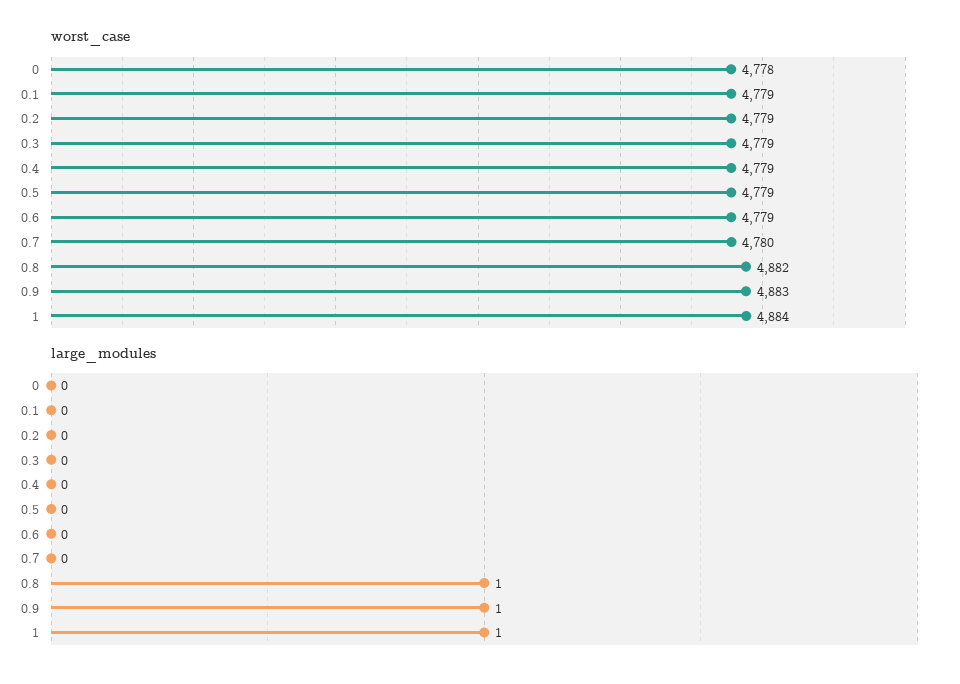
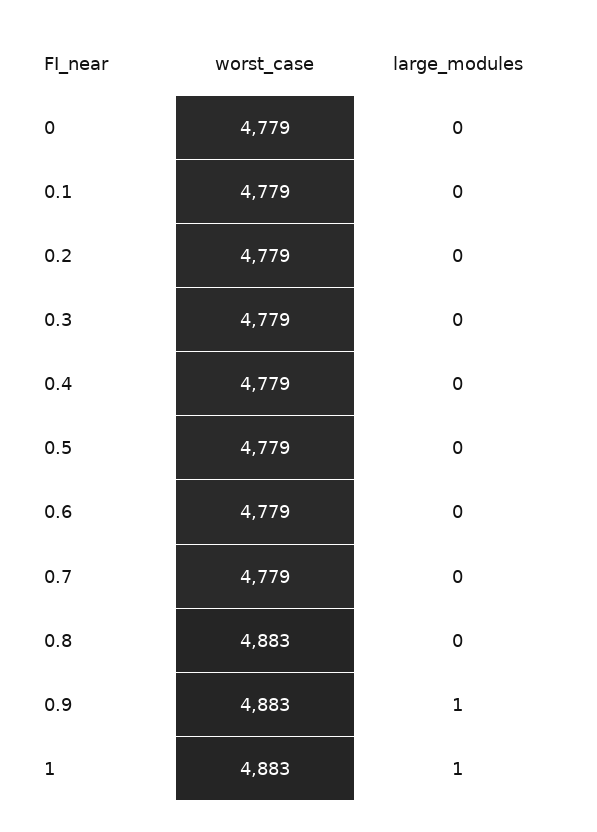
  {
    "worst_case": {
-     "0": 4778,
+     "0": 4779,
      "0.1": 4779,
      "0.2": 4779,
      "0.3": 4779,
      "0.4": 4779,
      "0.5": 4779,
      "0.6": 4779,
-     "0.7": 4780,
+     "0.7": 4779,
-     "0.8": 4882,
+     "0.8": 4883,
      "0.9": 4883,
-     "1": 4884
+     "1": 4883
    },
    "large_modules": {
      "0": 0,
      "0.1": 0,
      "0.2": 0,
      "0.3": 0,
      "0.4": 0,
      "0.5": 0,
      "0.6": 0,
      "0.7": 0,
-     "0.8": 1,
+     "0.8": 0,
      "0.9": 1,
      "1": 1
    }
  }

